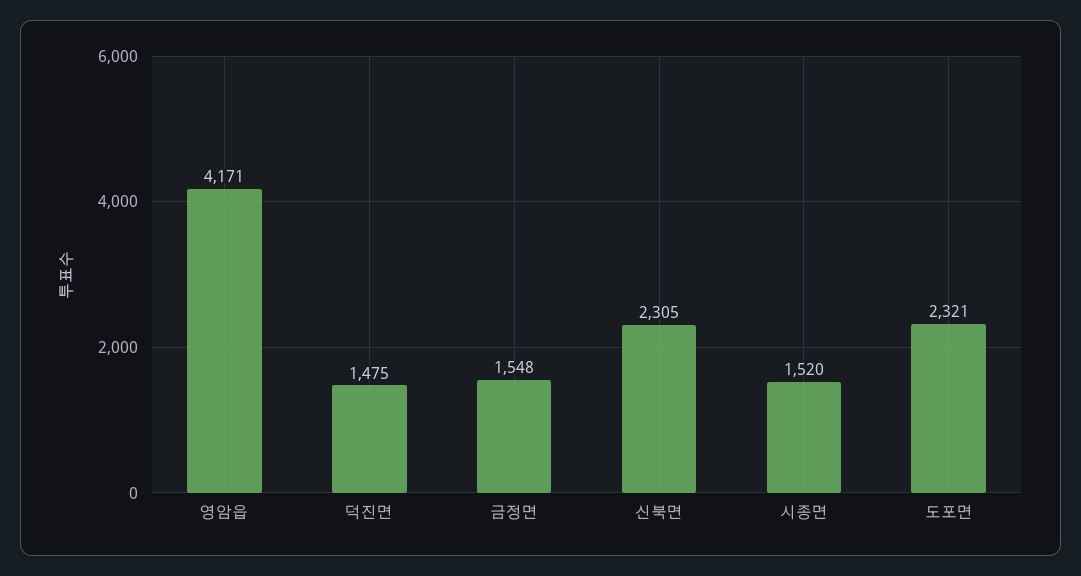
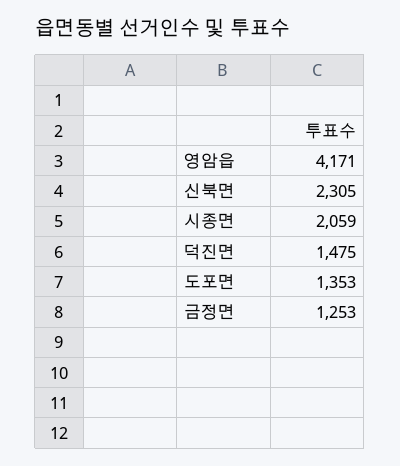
  {
    "영암읍": 4171,
    "덕진면": 1475,
-   "금정면": 1548,
+   "금정면": 1253,
    "신북면": 2305,
-   "시종면": 1520,
+   "시종면": 2059,
-   "도포면": 2321
+   "도포면": 1353
  }

